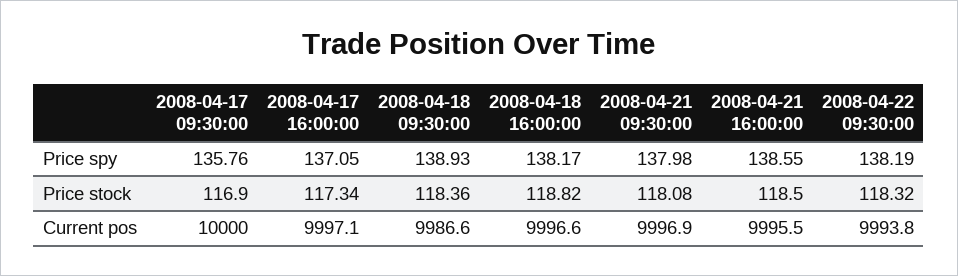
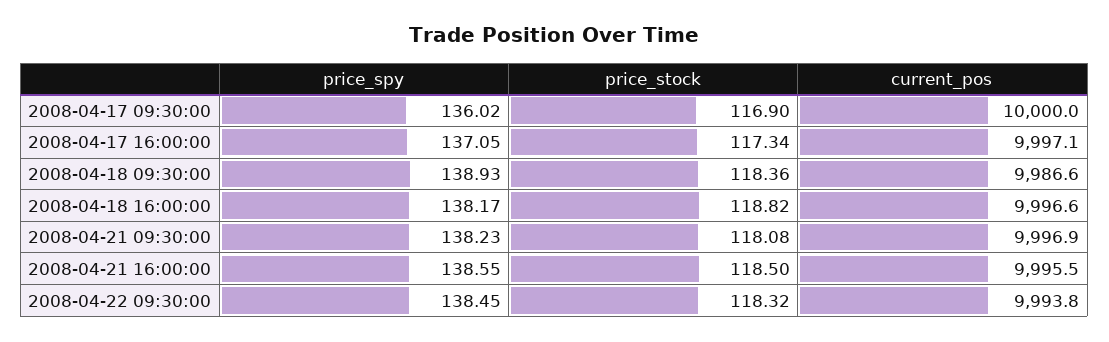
  {
    "2008-04-17 09:30:00": {
-     "Price spy": 135.76,
+     "Price spy": 136.02,
      "Price stock": 116.9,
      "Current pos": 10000
    },
    "2008-04-17 16:00:00": {
      "Price spy": 137.05,
      "Price stock": 117.34,
      "Current pos": 9997.1
    },
    "2008-04-18 09:30:00": {
      "Price spy": 138.93,
      "Price stock": 118.36,
      "Current pos": 9986.6
    },
    "2008-04-18 16:00:00": {
      "Price spy": 138.17,
      "Price stock": 118.82,
      "Current pos": 9996.6
    },
    "2008-04-21 09:30:00": {
-     "Price spy": 137.98,
+     "Price spy": 138.23,
      "Price stock": 118.08,
      "Current pos": 9996.9
    },
    "2008-04-21 16:00:00": {
      "Price spy": 138.55,
      "Price stock": 118.5,
      "Current pos": 9995.5
    },
    "2008-04-22 09:30:00": {
-     "Price spy": 138.19,
+     "Price spy": 138.45,
      "Price stock": 118.32,
      "Current pos": 9993.8
    }
  }

